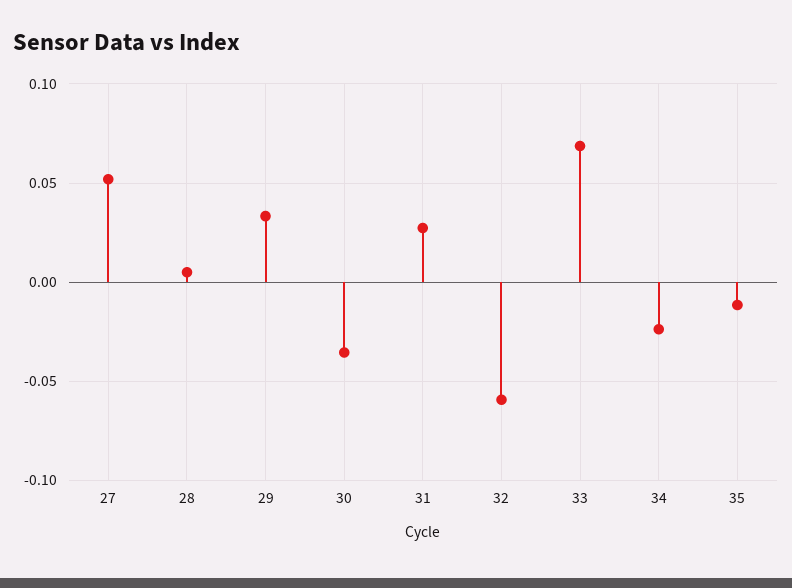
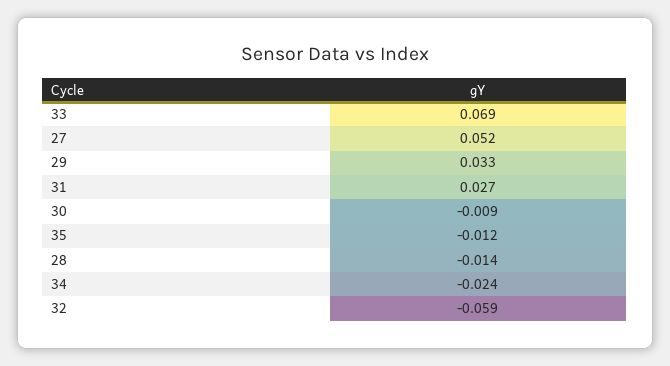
  {
    "27": 0.052,
-   "28": 0.005,
+   "28": -0.014,
    "29": 0.033,
-   "30": -0.035,
+   "30": -0.009,
    "31": 0.027,
    "32": -0.059,
    "33": 0.069,
    "34": -0.024,
    "35": -0.012
  }

